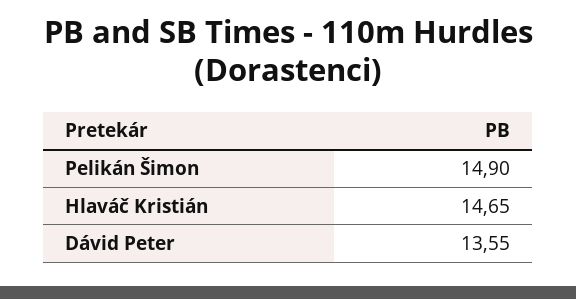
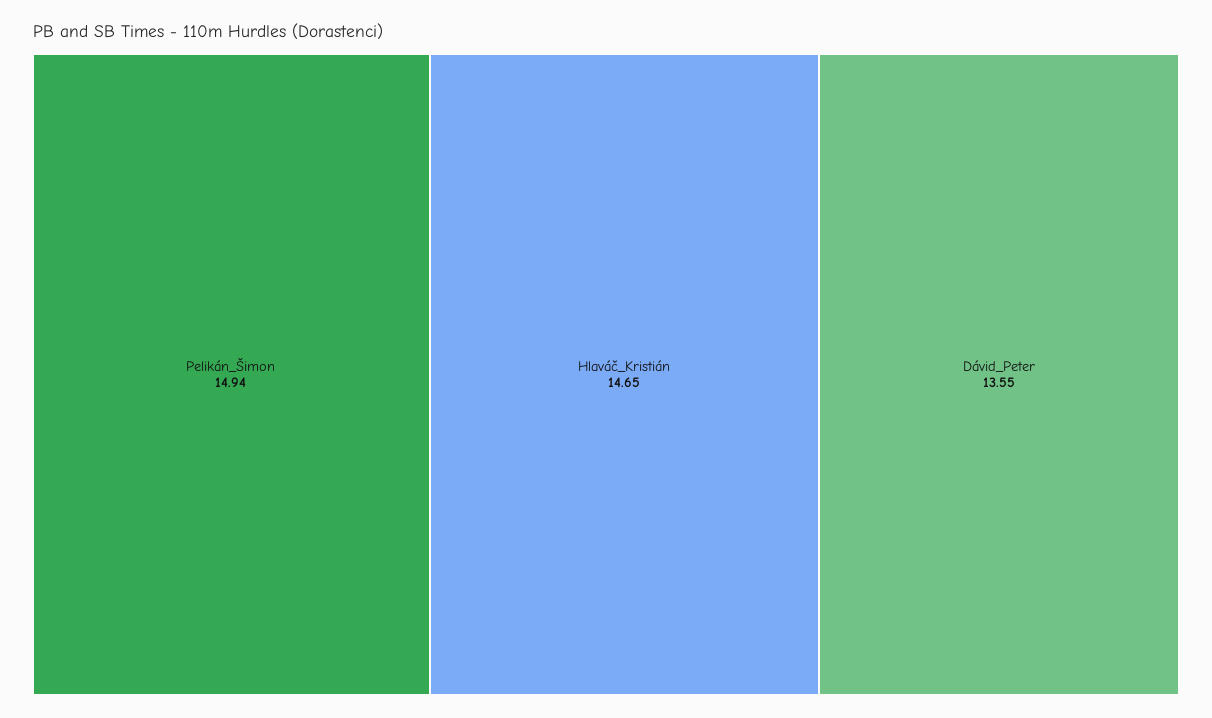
  {
-   "Pelikán Šimon": 14.9,
+   "Pelikán Šimon": 14.94,
    "Hlaváč Kristián": 14.65,
    "Dávid Peter": 13.55
  }

